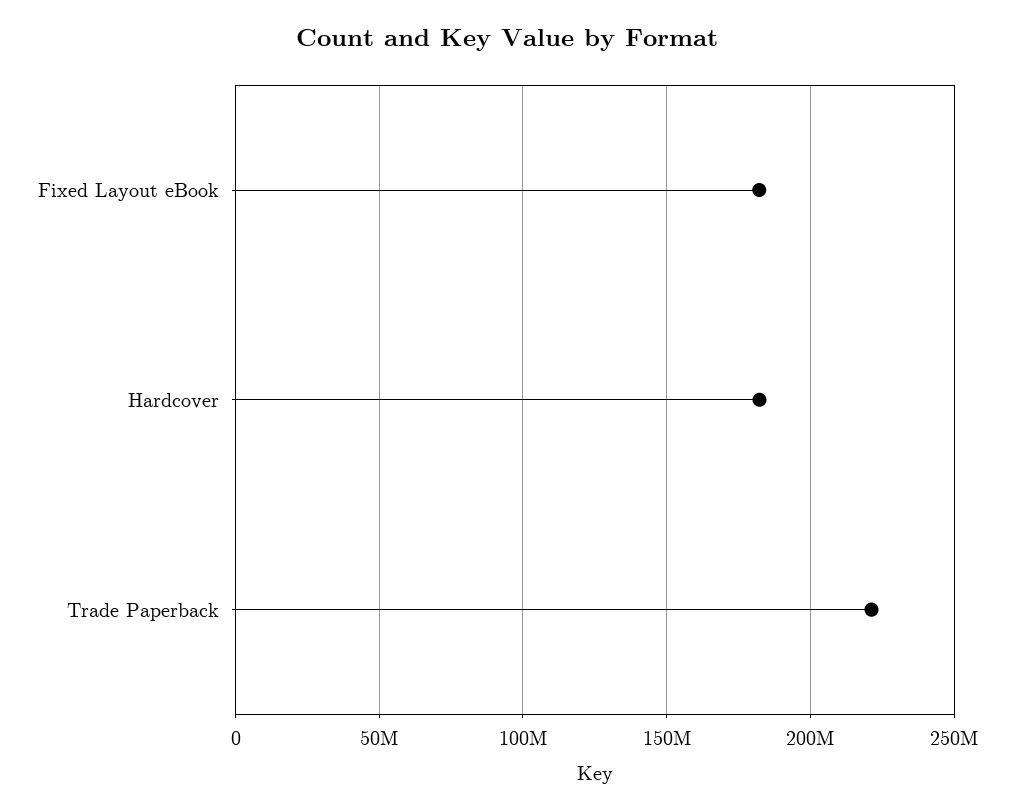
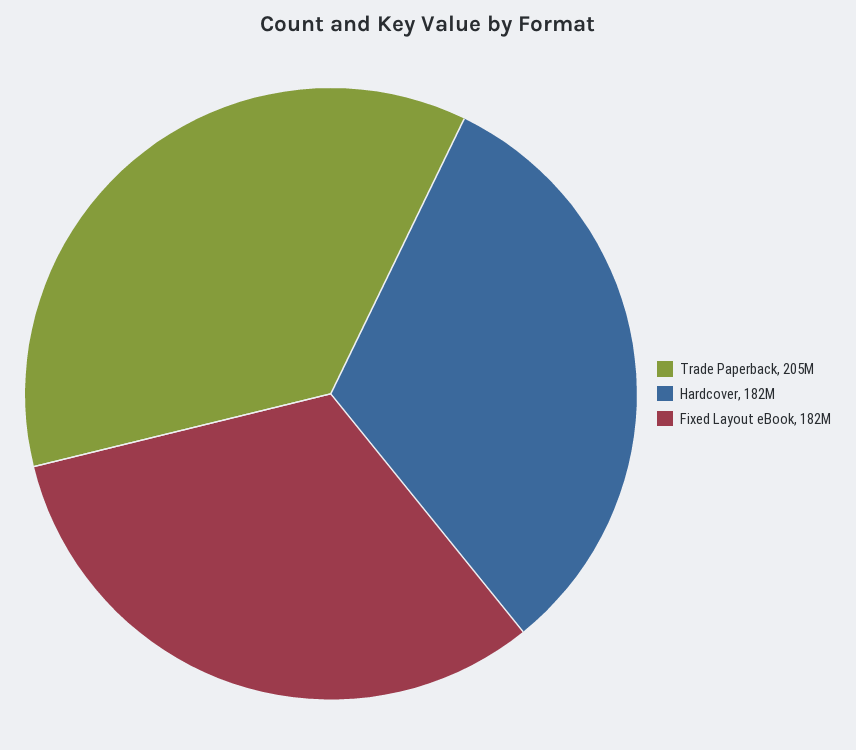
  {
    "Fixed Layout eBook": 182000000,
    "Hardcover": 182000000,
-   "Trade Paperback": 220000000
+   "Trade Paperback": 205000000
  }

